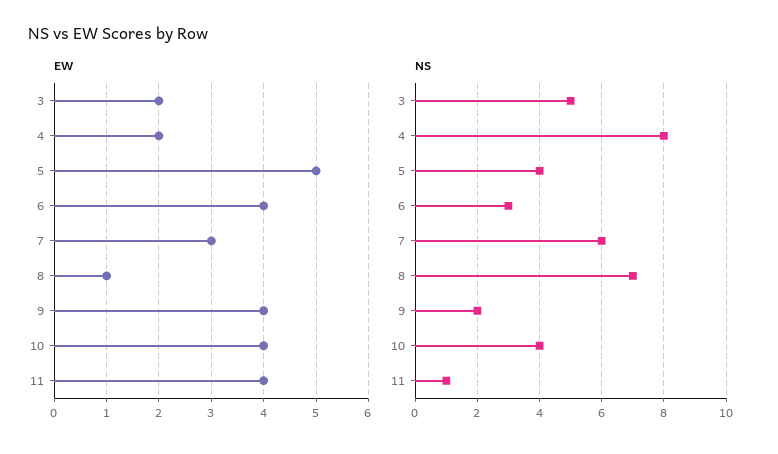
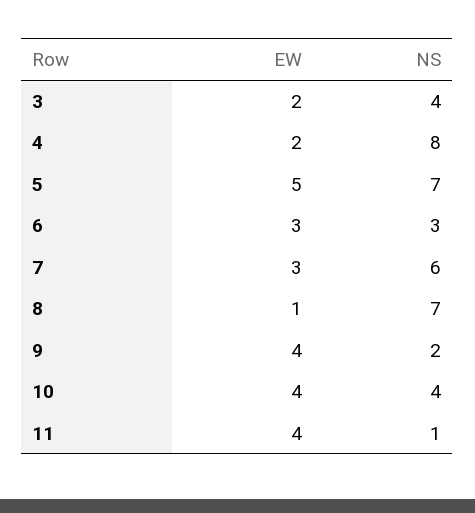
  {
    "EW": {
      "3": 2,
      "4": 2,
      "5": 5,
-     "6": 4,
+     "6": 3,
      "7": 3,
      "8": 1,
      "9": 4,
      "10": 4,
      "11": 4
    },
    "NS": {
-     "3": 5,
+     "3": 4,
      "4": 8,
-     "5": 4,
+     "5": 7,
      "6": 3,
      "7": 6,
      "8": 7,
      "9": 2,
      "10": 4,
      "11": 1
    }
  }

